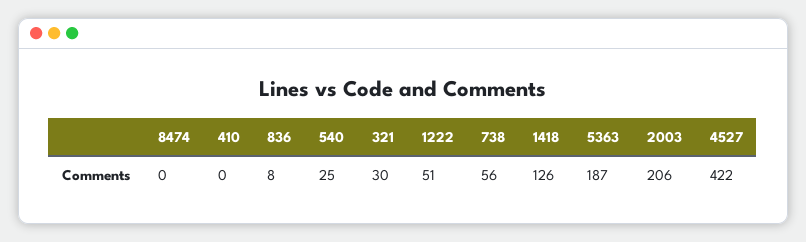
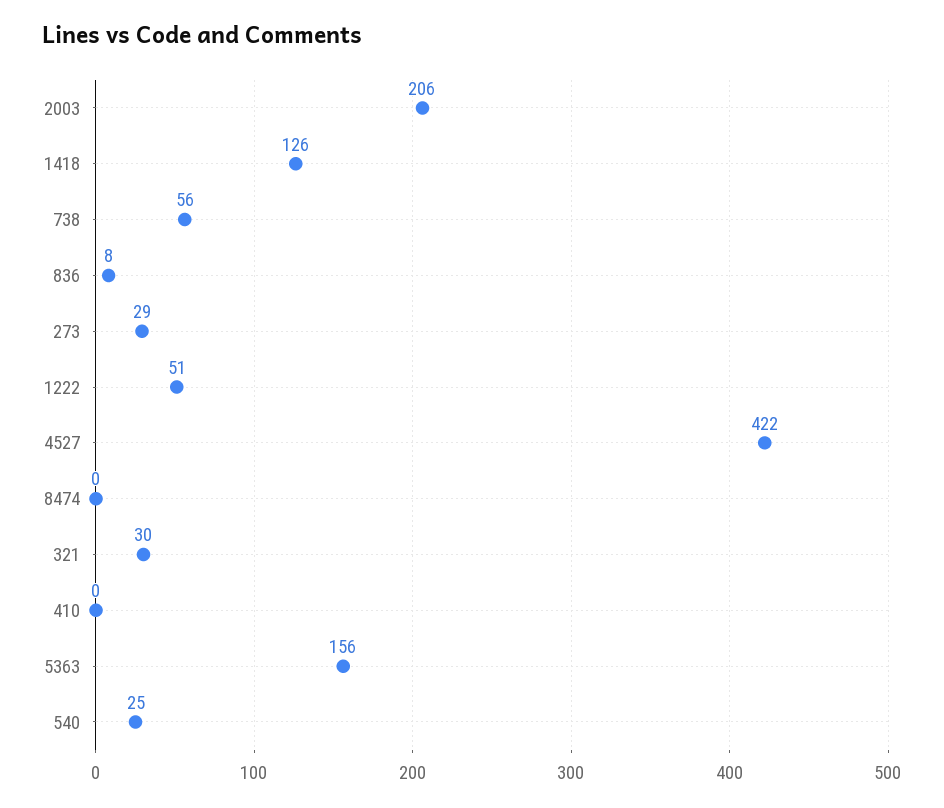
  {
    "8474": 0,
    "410": 0,
    "836": 8,
    "540": 25,
    "321": 30,
    "1222": 51,
    "738": 56,
    "1418": 126,
-   "5363": 187,
+   "5363": 156,
    "2003": 206,
-   "4527": 422
+   "4527": 422,
+   "273": 29
  }

